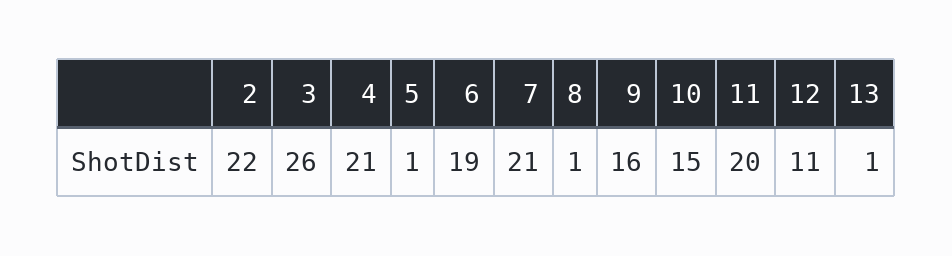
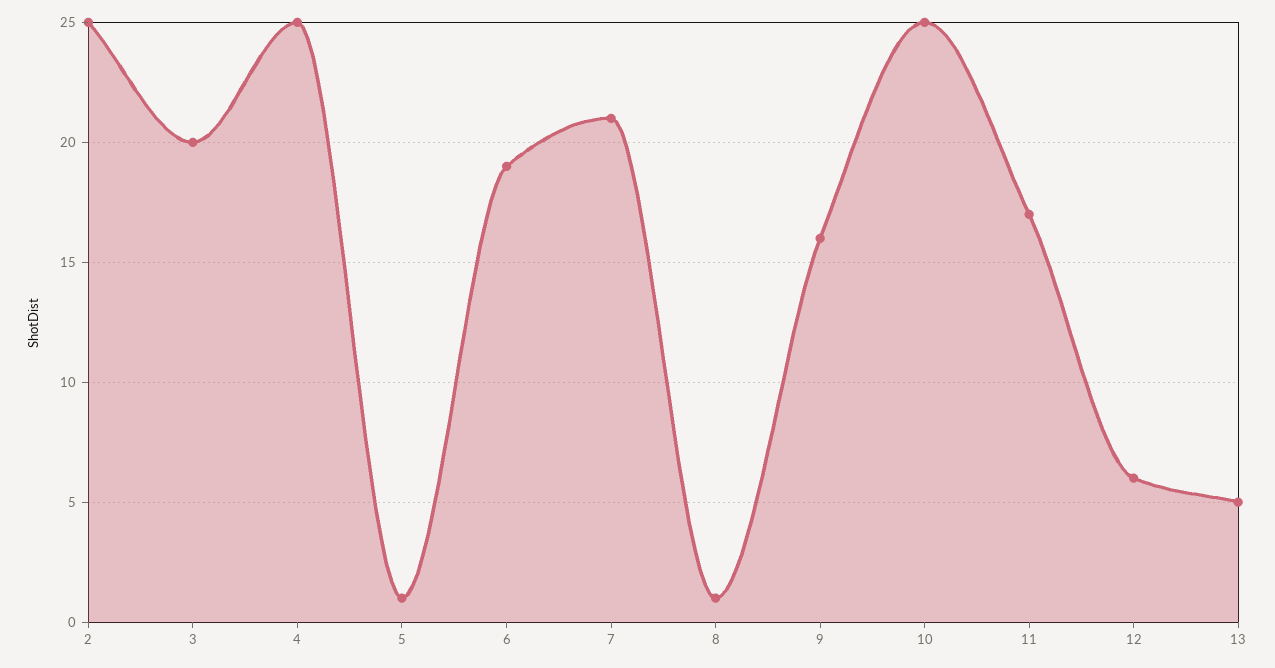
  {
-   "2": 22,
+   "2": 25,
-   "3": 26,
+   "3": 20,
-   "4": 21,
+   "4": 25,
    "5": 1,
    "6": 19,
    "7": 21,
    "8": 1,
    "9": 16,
-   "10": 15,
+   "10": 25,
-   "11": 20,
+   "11": 17,
-   "12": 11,
+   "12": 6,
-   "13": 1
+   "13": 5
  }

